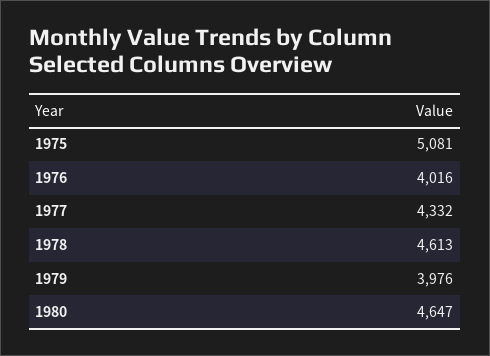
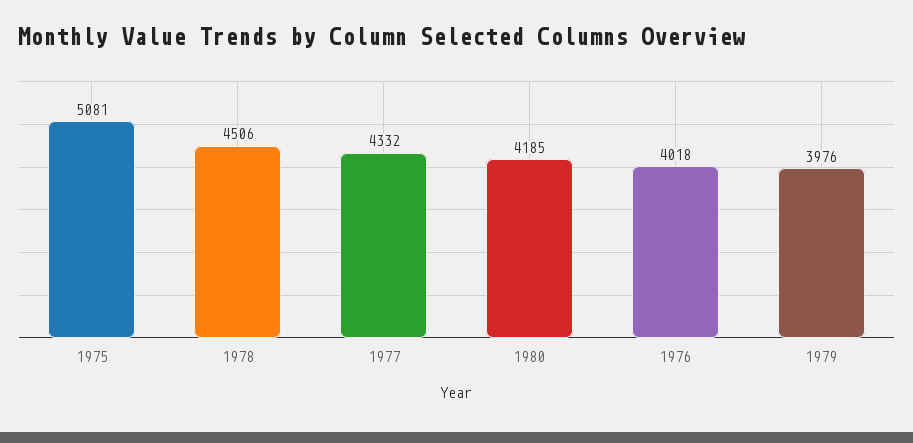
  {
    "1975": 5081,
-   "1976": 4016,
+   "1976": 4018,
    "1977": 4332,
-   "1978": 4613,
+   "1978": 4506,
    "1979": 3976,
-   "1980": 4647
+   "1980": 4185
  }

